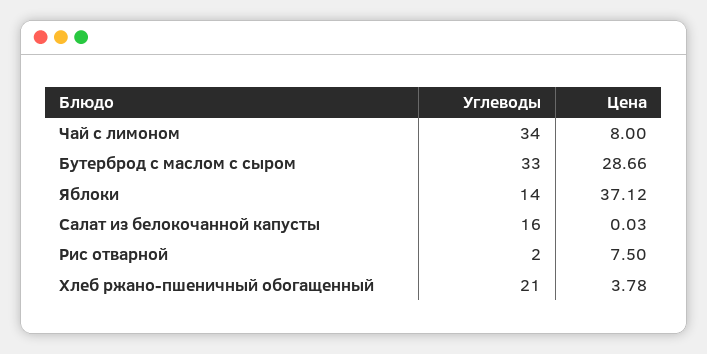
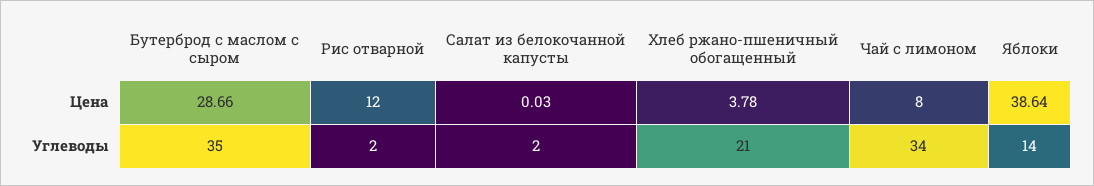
  {
    "Углеводы": {
      "Чай с лимоном": 34,
-     "Бутерброд с маслом с сыром": 33,
+     "Бутерброд с маслом с сыром": 35,
      "Яблоки": 14,
-     "Салат из белокочанной капусты": 16,
+     "Салат из белокочанной капусты": 2,
      "Рис отварной": 2,
      "Хлеб ржано-пшеничный обогащенный": 21
    },
    "Цена": {
      "Чай с лимоном": 8,
      "Бутерброд с маслом с сыром": 28.66,
-     "Яблоки": 37.12,
+     "Яблоки": 38.64,
      "Салат из белокочанной капусты": 0.03,
-     "Рис отварной": 7.5,
+     "Рис отварной": 12,
      "Хлеб ржано-пшеничный обогащенный": 3.78
    }
  }

